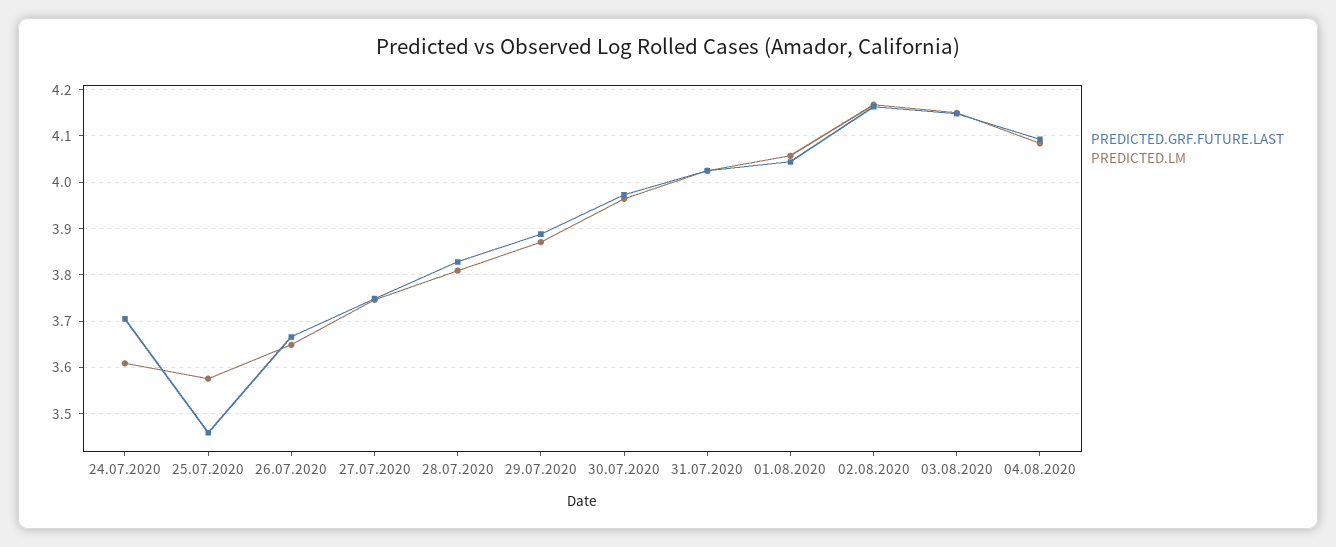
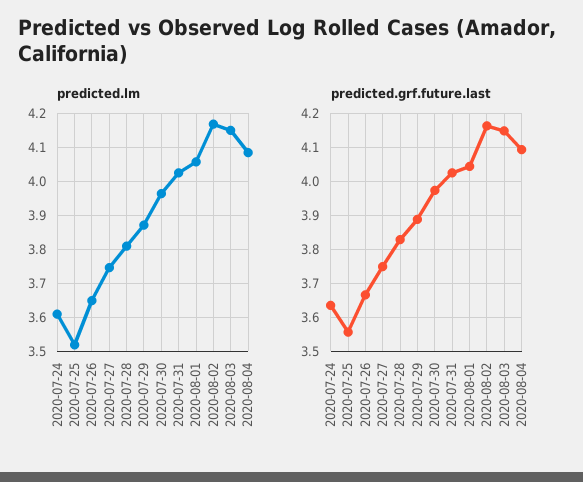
  {
    "PREDICTED.GRF.FUTURE.LAST": {
-     "24.07.2020": 3.7,
+     "24.07.2020": 3.64,
-     "25.07.2020": 3.46,
+     "25.07.2020": 3.56,
      "26.07.2020": 3.66,
      "27.07.2020": 3.74,
      "28.07.2020": 3.82,
      "29.07.2020": 3.88,
      "30.07.2020": 3.98,
      "31.07.2020": 4.02,
      "01.08.2020": 4.04,
      "02.08.2020": 4.16,
      "03.08.2020": 4.14,
      "04.08.2020": 4.1
    },
    "PREDICTED.LM": {
      "24.07.2020": 3.6,
-     "25.07.2020": 3.58,
+     "25.07.2020": 3.52,
      "26.07.2020": 3.64,
      "27.07.2020": 3.74,
      "28.07.2020": 3.8,
      "29.07.2020": 3.88,
      "30.07.2020": 3.96,
      "31.07.2020": 4.02,
      "01.08.2020": 4.06,
      "02.08.2020": 4.16,
      "03.08.2020": 4.16,
      "04.08.2020": 4.08
    }
  }

